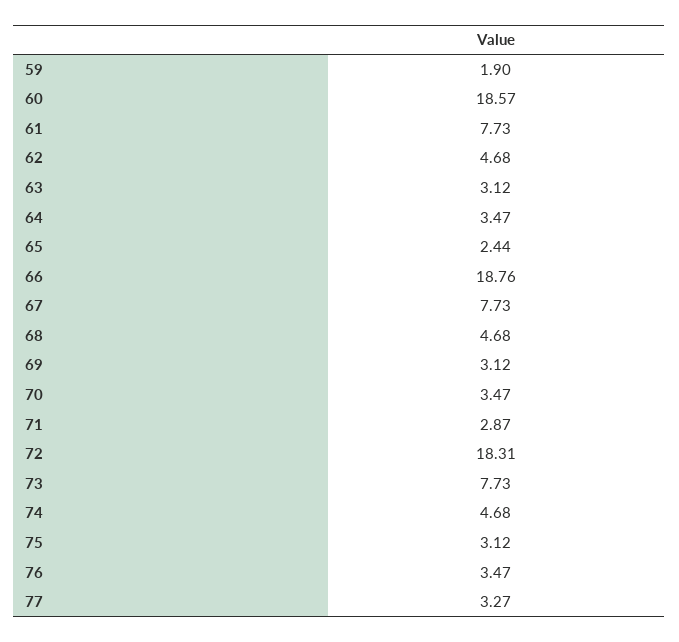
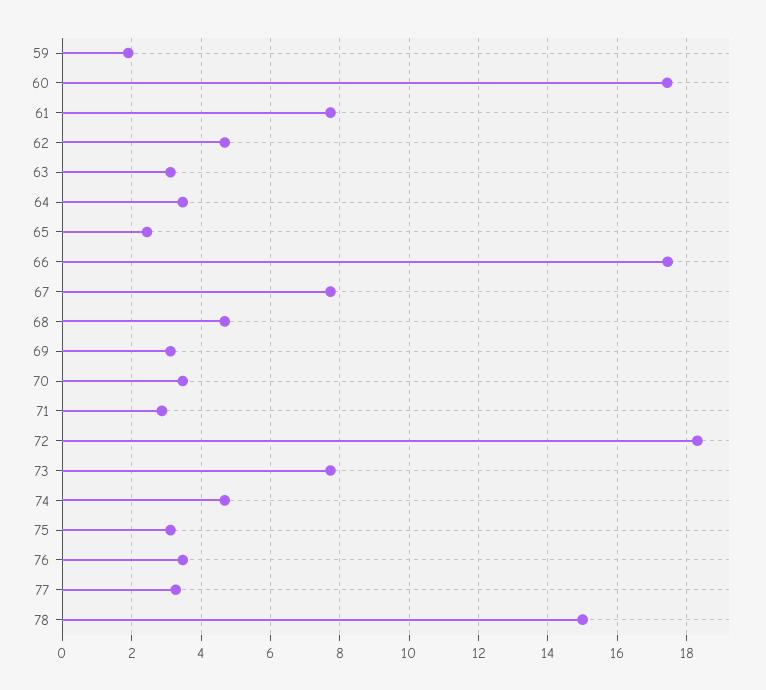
  {
    "59": 1.9,
-   "60": 18.57,
+   "60": 17.4,
    "61": 7.73,
    "62": 4.68,
    "63": 3.12,
    "64": 3.47,
    "65": 2.44,
-   "66": 18.76,
+   "66": 17.4,
    "67": 7.73,
    "68": 4.68,
    "69": 3.12,
    "70": 3.47,
    "71": 2.87,
    "72": 18.31,
    "73": 7.73,
    "74": 4.68,
    "75": 3.12,
    "76": 3.47,
-   "77": 3.27
+   "77": 3.27,
+   "78": 15
  }

